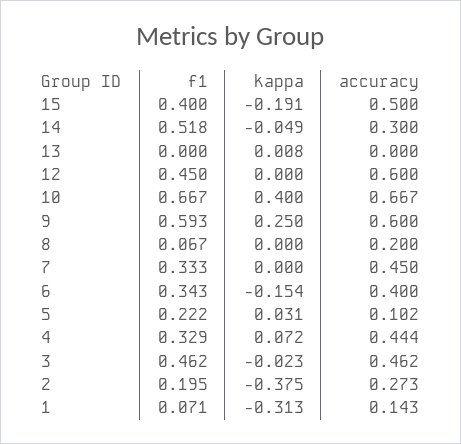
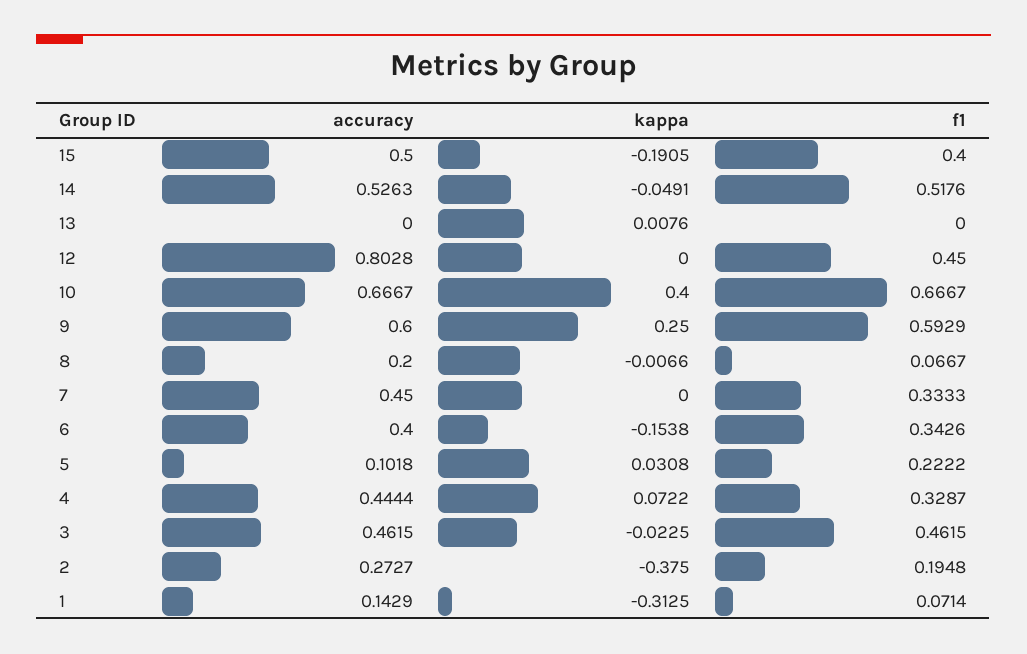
  {
    "f1": {
      "15": 0.4,
      "14": 0.5176,
      "13": 0,
      "12": 0.45,
      "10": 0.6667,
      "9": 0.5929,
      "8": 0.0667,
      "7": 0.3333,
      "6": 0.3426,
      "5": 0.2222,
      "4": 0.3287,
      "3": 0.4615,
      "2": 0.1948,
      "1": 0.0714
    },
    "kappa": {
      "15": -0.1905,
      "14": -0.0491,
      "13": 0.0076,
      "12": 0,
      "10": 0.4,
      "9": 0.25,
-     "8": 0,
+     "8": -0.0066,
      "7": 0,
      "6": -0.1538,
      "5": 0.0308,
      "4": 0.0722,
      "3": -0.0225,
      "2": -0.375,
      "1": -0.3125
    },
    "accuracy": {
      "15": 0.5,
-     "14": 0.3,
+     "14": 0.5263,
      "13": 0,
-     "12": 0.6,
+     "12": 0.8028,
      "10": 0.6667,
      "9": 0.6,
      "8": 0.2,
      "7": 0.45,
      "6": 0.4,
      "5": 0.1018,
      "4": 0.4444,
      "3": 0.4615,
      "2": 0.2727,
      "1": 0.1429
    }
  }

